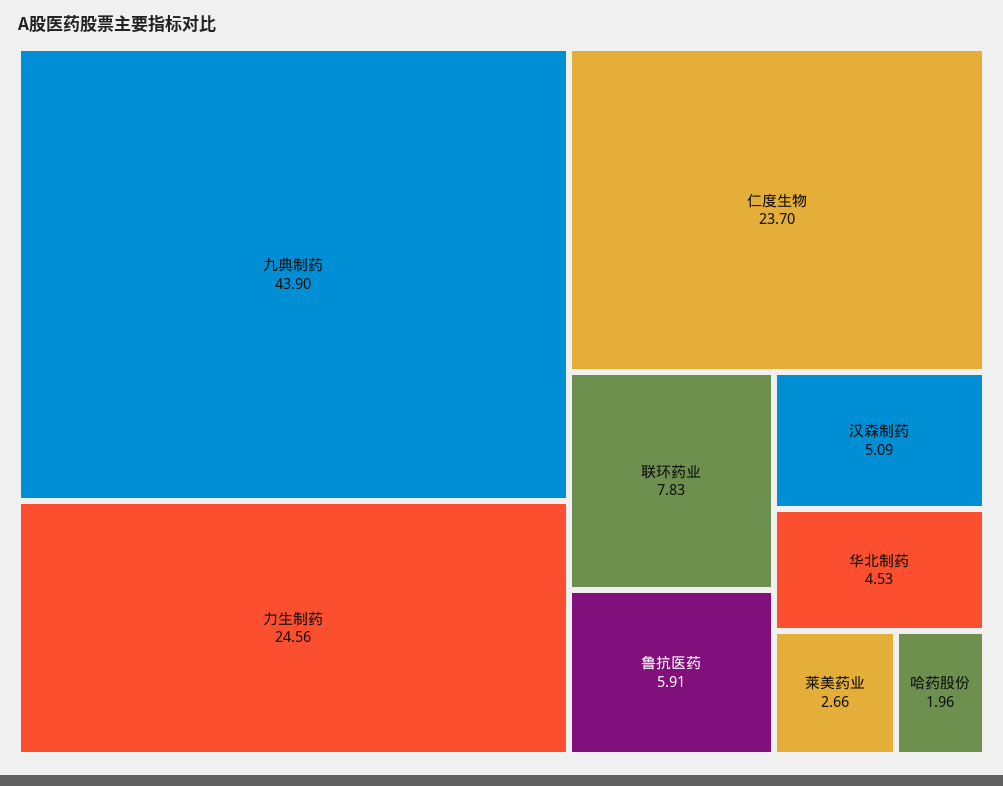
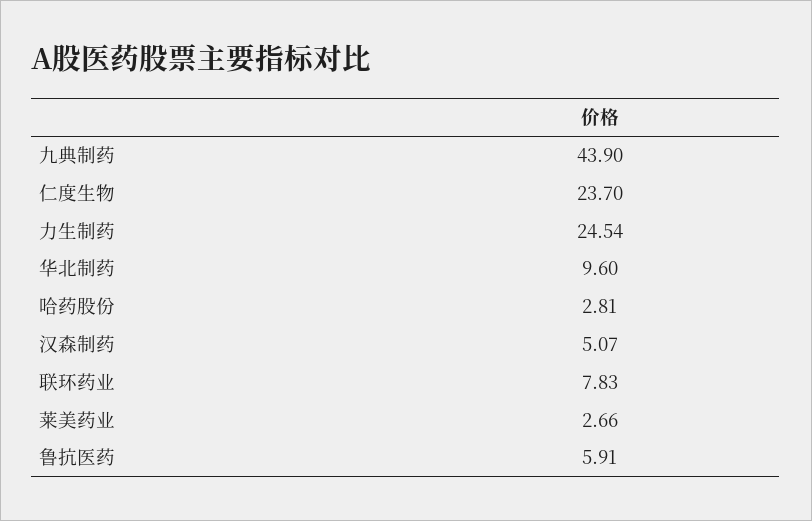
  {
    "九典制药": 43.9,
-   "力生制药": 24.56,
+   "力生制药": 24.54,
    "仁度生物": 23.7,
    "联环药业": 7.83,
    "鲁抗医药": 5.91,
-   "汉森制药": 5.09,
+   "汉森制药": 5.07,
-   "华北制药": 4.53,
+   "华北制药": 9.6,
    "莱美药业": 2.66,
-   "哈药股份": 1.96
+   "哈药股份": 2.81
  }

